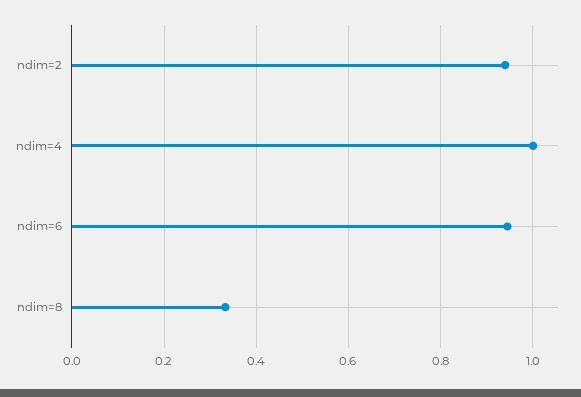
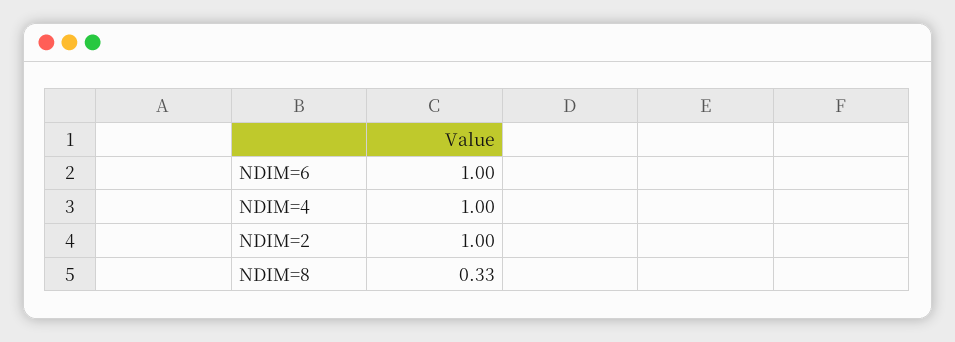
  {
-   "ndim=2": 0.94,
+   "ndim=2": 1,
    "ndim=4": 1,
-   "ndim=6": 0.94,
+   "ndim=6": 1,
    "ndim=8": 0.33
  }

